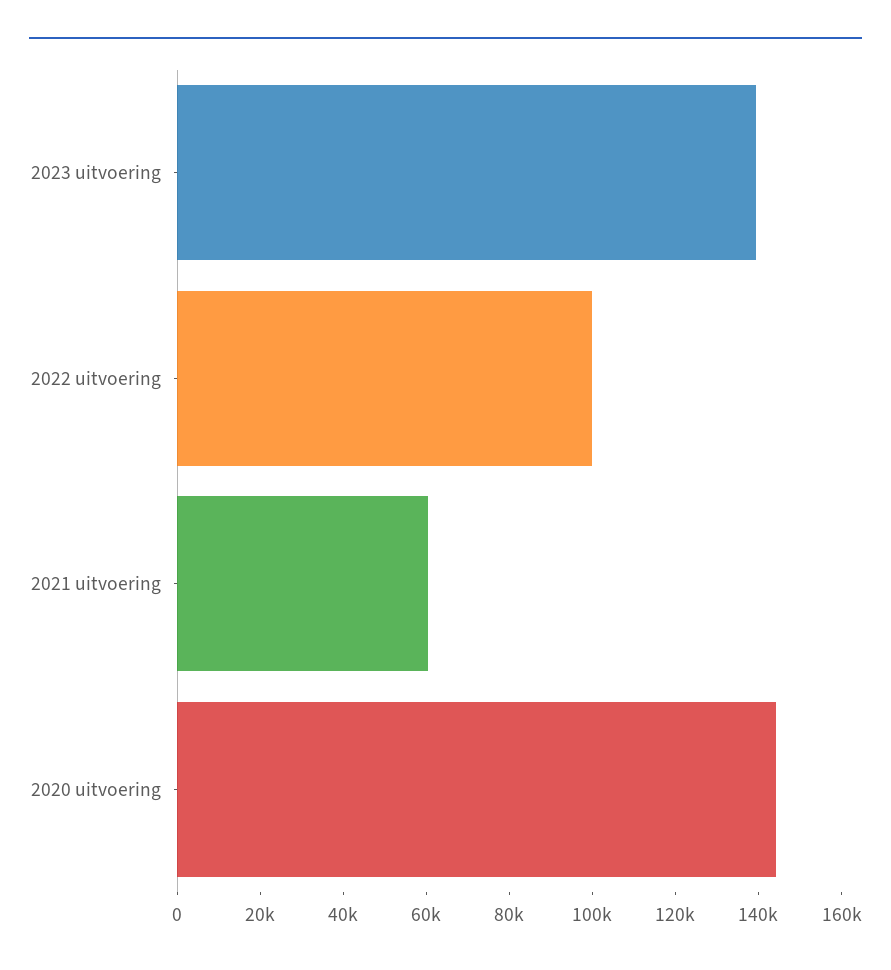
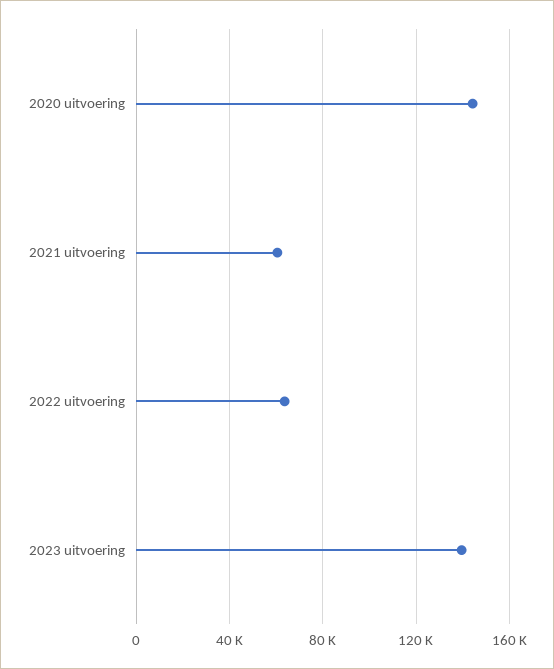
  {
    "2023 uitvoering": 140000,
-   "2022 uitvoering": 100000,
+   "2022 uitvoering": 65000,
    "2021 uitvoering": 60000,
    "2020 uitvoering": 145000
  }

